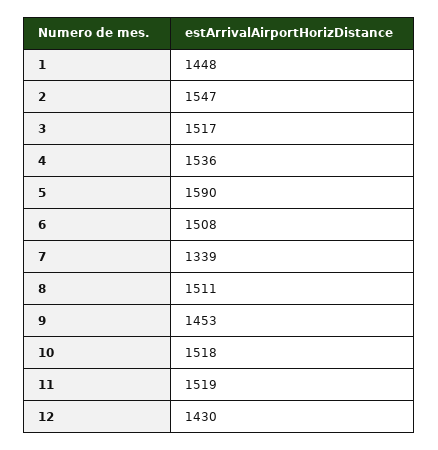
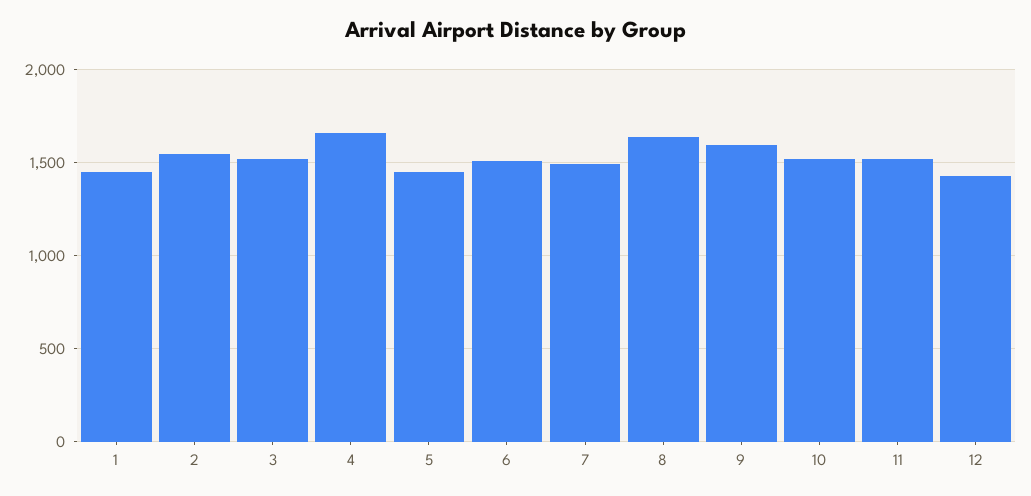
  {
    "1": 1448,
    "2": 1547,
    "3": 1517,
-   "4": 1536,
+   "4": 1650,
-   "5": 1590,
+   "5": 1450,
    "6": 1508,
-   "7": 1339,
+   "7": 1500,
-   "8": 1511,
+   "8": 1650,
-   "9": 1453,
+   "9": 1600,
    "10": 1518,
    "11": 1519,
    "12": 1430
  }

